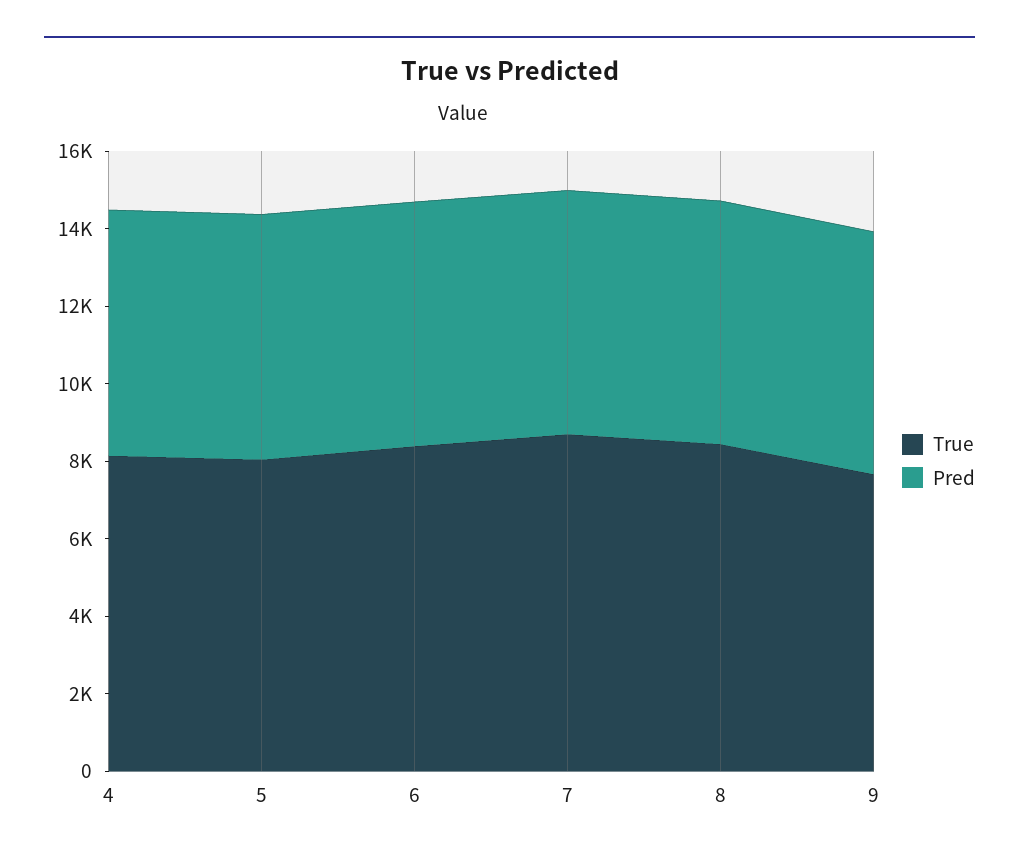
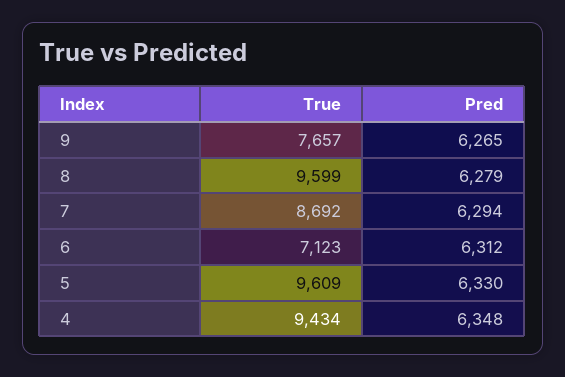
  {
    "True": {
-     "4": 8000,
+     "4": 9434,
-     "5": 8000,
+     "5": 9609,
-     "6": 8500,
+     "6": 7123,
      "7": 8692,
-     "8": 8500,
+     "8": 9599,
      "9": 7657
    },
    "Pred": {
      "4": 6348,
      "5": 6330,
      "6": 6312,
      "7": 6294,
      "8": 6279,
      "9": 6265
    }
  }

